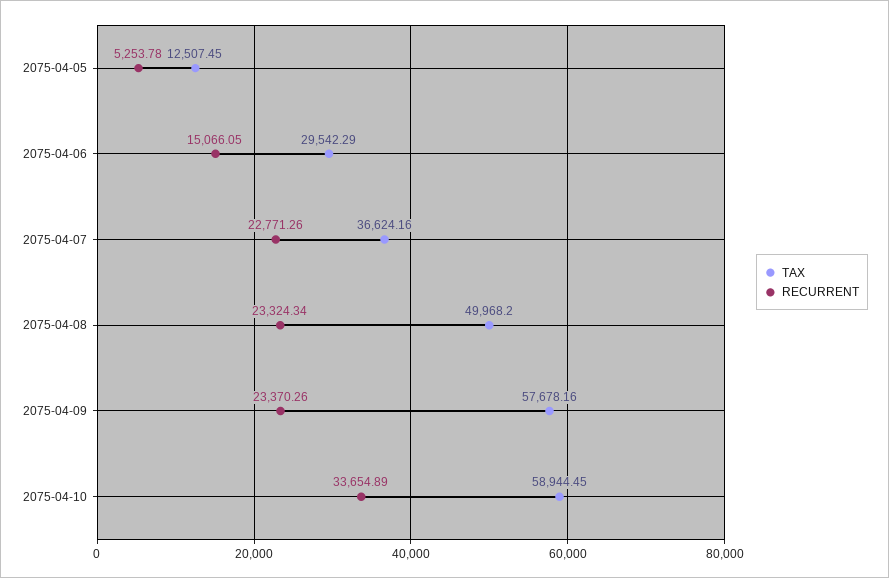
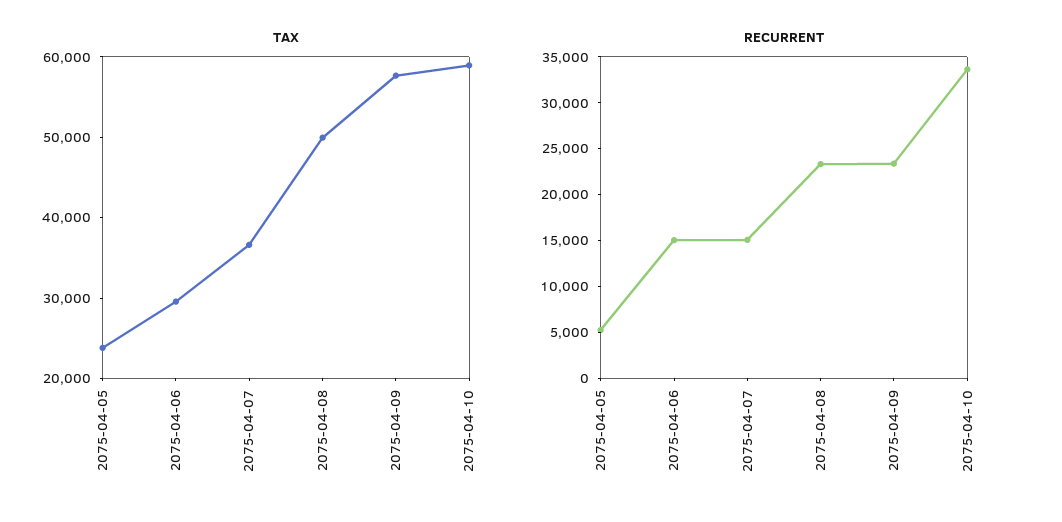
  {
    "TAX": {
-     "2075-04-05": 12507.45,
+     "2075-04-05": 24000,
      "2075-04-06": 29542.29,
      "2075-04-07": 36624.16,
      "2075-04-08": 49968.2,
      "2075-04-09": 57678.16,
      "2075-04-10": 58944.45
    },
    "RECURRENT": {
      "2075-04-05": 5253.78,
      "2075-04-06": 15066.05,
-     "2075-04-07": 22771.26,
+     "2075-04-07": 15000,
      "2075-04-08": 23324.34,
      "2075-04-09": 23370.26,
      "2075-04-10": 33654.89
    }
  }

